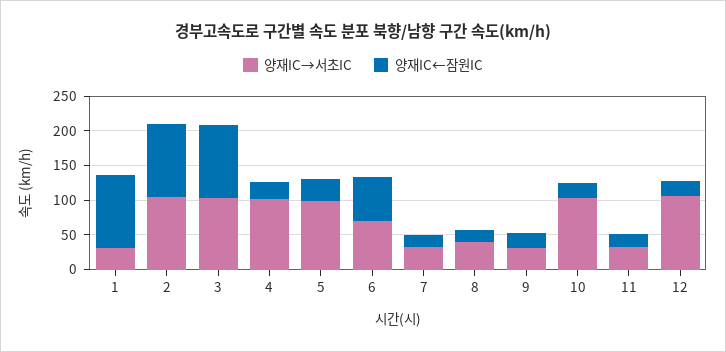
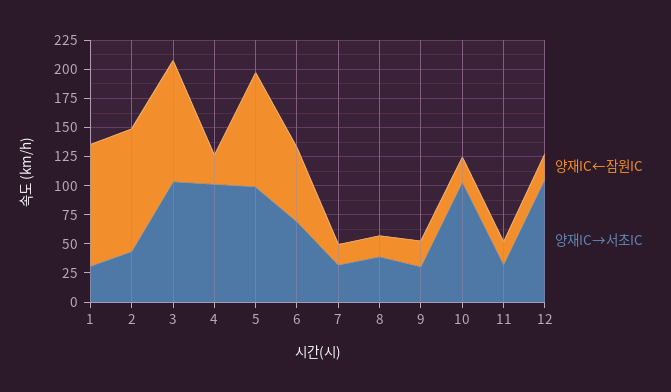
  {
    "양재IC→서초IC": {
      "1": 25,
-     "2": 100,
+     "2": 50,
      "3": 100,
      "4": 100,
      "5": 100,
      "6": 75,
      "7": 25,
      "8": 50,
      "9": 25,
      "10": 100,
      "11": 25,
      "12": 100
    },
    "양재IC←잠원IC": {
      "1": 100,
      "2": 100,
      "3": 100,
      "4": 25,
-     "5": 25,
+     "5": 100,
      "6": 75,
      "7": 25,
      "8": 25,
      "9": 25,
      "10": 25,
      "11": 25,
      "12": 25
    }
  }

